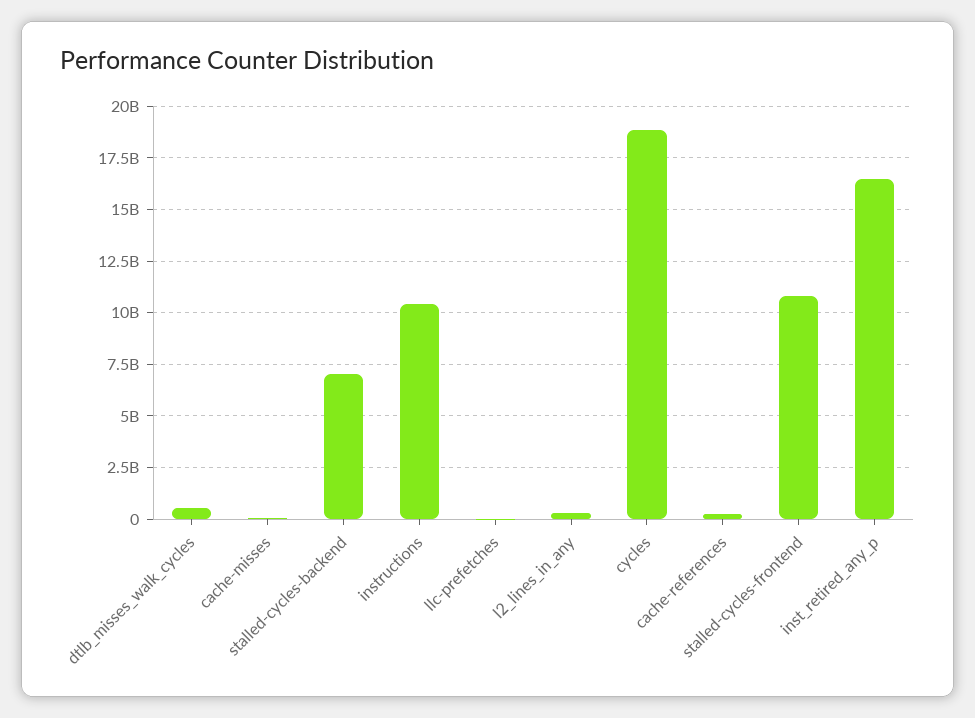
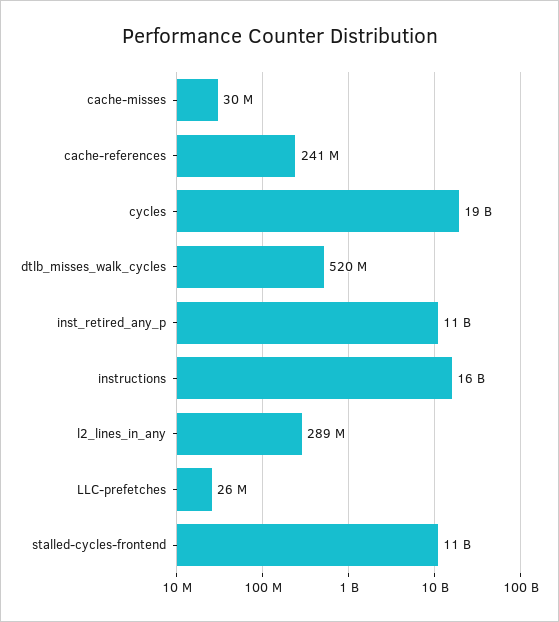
  {
    "dtlb_misses_walk_cycles": 520000000,
    "cache-misses": 30000000,
-   "stalled-cycles-backend": 7000000000,
-   "instructions": 10500000000,
+   "instructions": 16000000000,
    "llc-prefetches": 26000000,
    "l2_lines_in_any": 289000000,
    "cycles": 19000000000,
    "cache-references": 241000000,
    "stalled-cycles-frontend": 11000000000,
-   "inst_retired_any_p": 16500000000
+   "inst_retired_any_p": 11000000000
  }

